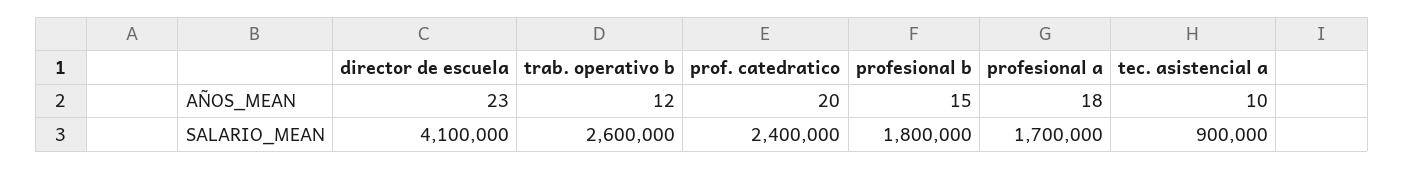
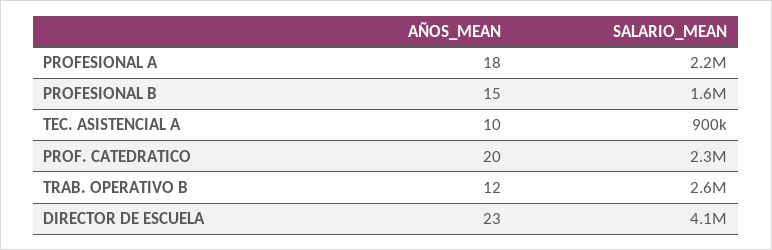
  {
    "director de escuela": {
      "AÑOS_MEAN": 23,
      "SALARIO_MEAN": 4100000
    },
    "trab. operativo b": {
      "AÑOS_MEAN": 12,
      "SALARIO_MEAN": 2600000
    },
    "prof. catedratico": {
      "AÑOS_MEAN": 20,
-     "SALARIO_MEAN": 2400000
+     "SALARIO_MEAN": 2300000
    },
    "profesional b": {
      "AÑOS_MEAN": 15,
-     "SALARIO_MEAN": 1800000
+     "SALARIO_MEAN": 1600000
    },
    "profesional a": {
      "AÑOS_MEAN": 18,
-     "SALARIO_MEAN": 1700000
+     "SALARIO_MEAN": 2200000
    },
    "tec. asistencial a": {
      "AÑOS_MEAN": 10,
      "SALARIO_MEAN": 900000
    }
  }

